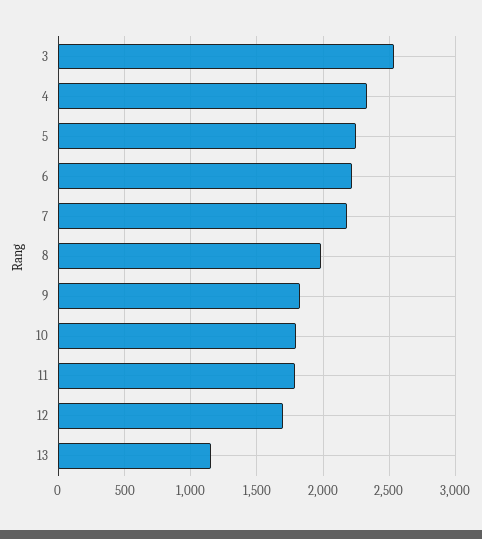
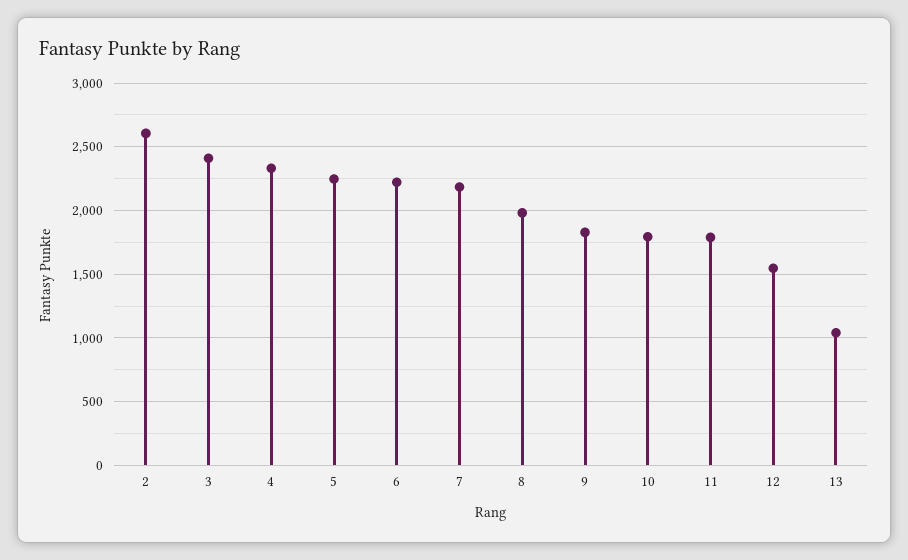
  {
-   "3": 2550,
+   "3": 2400,
    "4": 2350,
    "5": 2250,
    "6": 2200,
    "7": 2200,
    "8": 2000,
    "9": 1850,
    "10": 1800,
    "11": 1800,
-   "12": 1700,
+   "12": 1550,
-   "13": 1150
+   "13": 1050,
+   "2": 2600
  }

